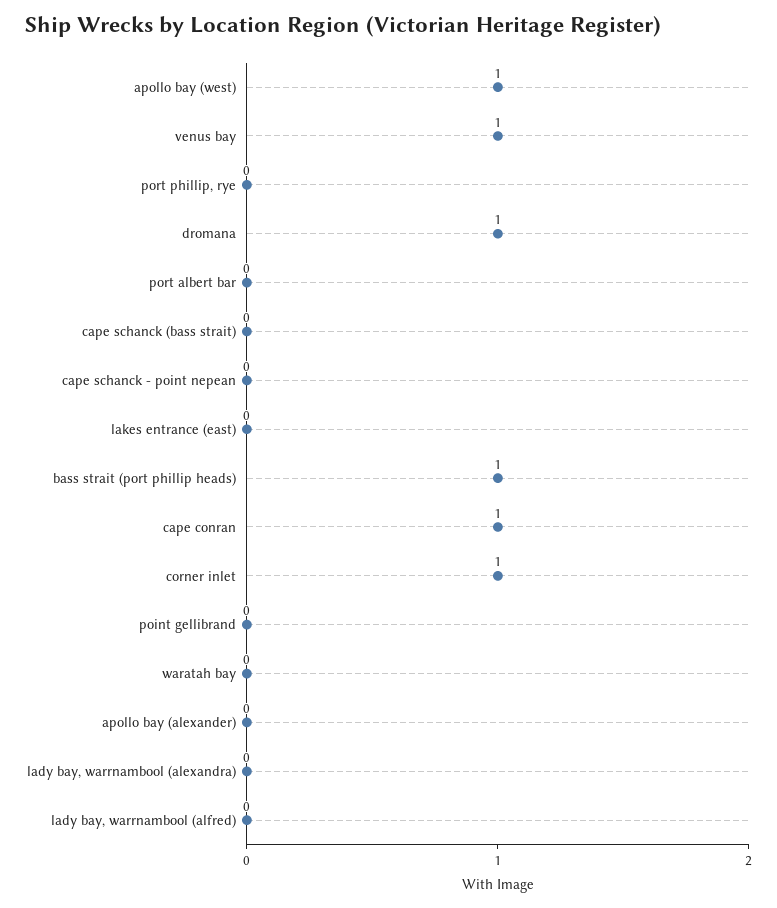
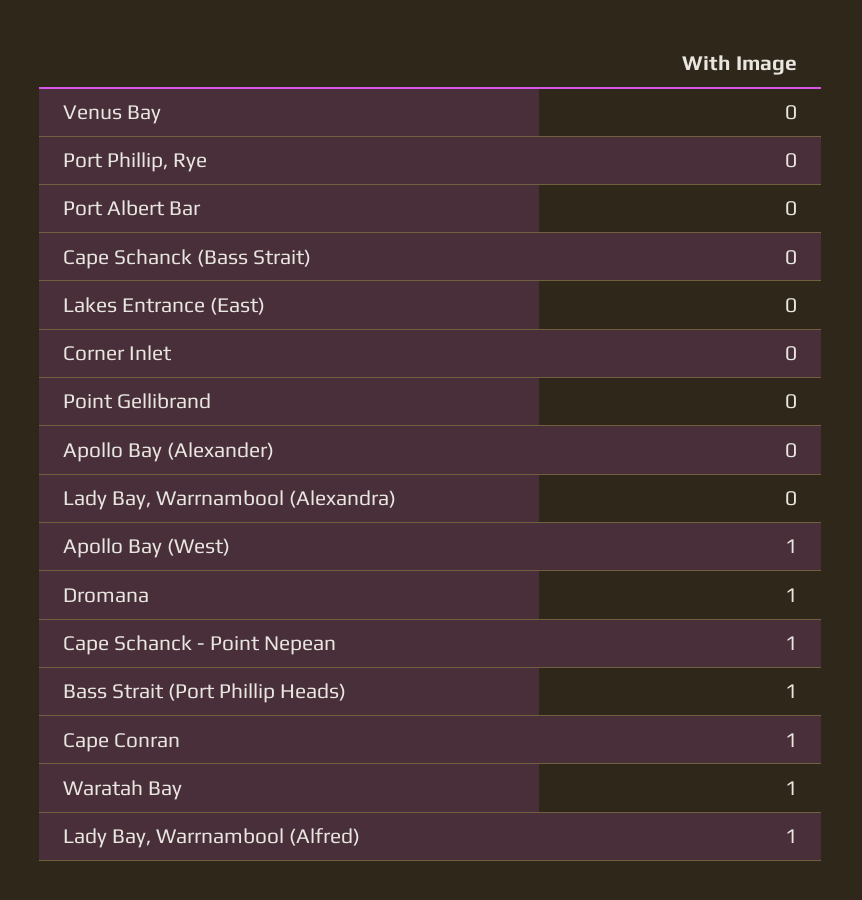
  {
    "apollo bay (west)": 1,
-   "venus bay": 1,
+   "venus bay": 0,
    "port phillip, rye": 0,
    "dromana": 1,
    "port albert bar": 0,
    "cape schanck (bass strait)": 0,
-   "cape schanck - point nepean": 0,
+   "cape schanck - point nepean": 1,
    "lakes entrance (east)": 0,
    "bass strait (port phillip heads)": 1,
    "cape conran": 1,
-   "corner inlet": 1,
+   "corner inlet": 0,
    "point gellibrand": 0,
-   "waratah bay": 0,
+   "waratah bay": 1,
    "apollo bay (alexander)": 0,
    "lady bay, warrnambool (alexandra)": 0,
-   "lady bay, warrnambool (alfred)": 0
+   "lady bay, warrnambool (alfred)": 1
  }

